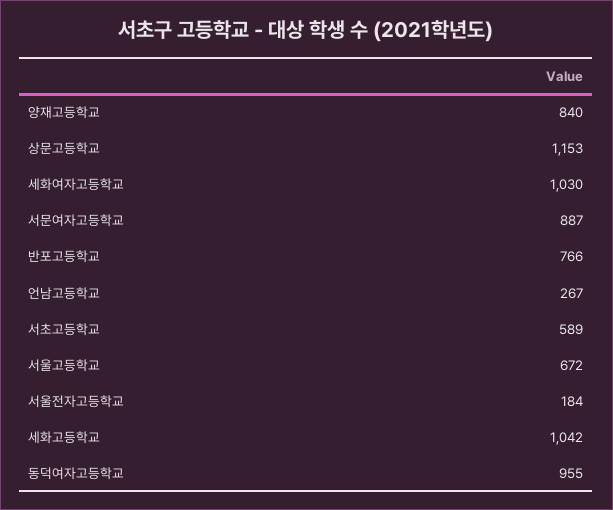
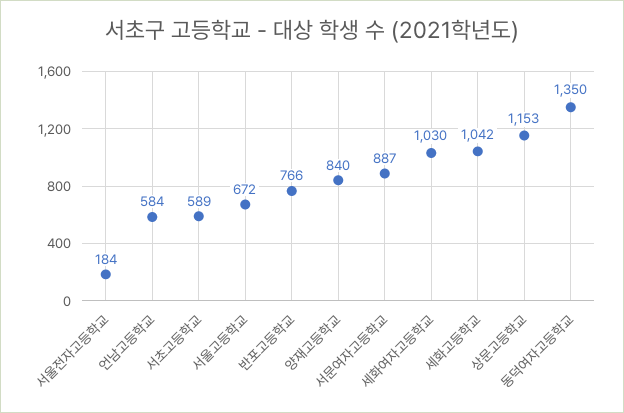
  {
    "양재고등학교": 840,
    "상문고등학교": 1153,
    "세화여자고등학교": 1030,
    "서문여자고등학교": 887,
    "반포고등학교": 766,
-   "언남고등학교": 267,
+   "언남고등학교": 584,
    "서초고등학교": 589,
    "서울고등학교": 672,
    "서울전자고등학교": 184,
    "세화고등학교": 1042,
-   "동덕여자고등학교": 955
+   "동덕여자고등학교": 1350
  }

